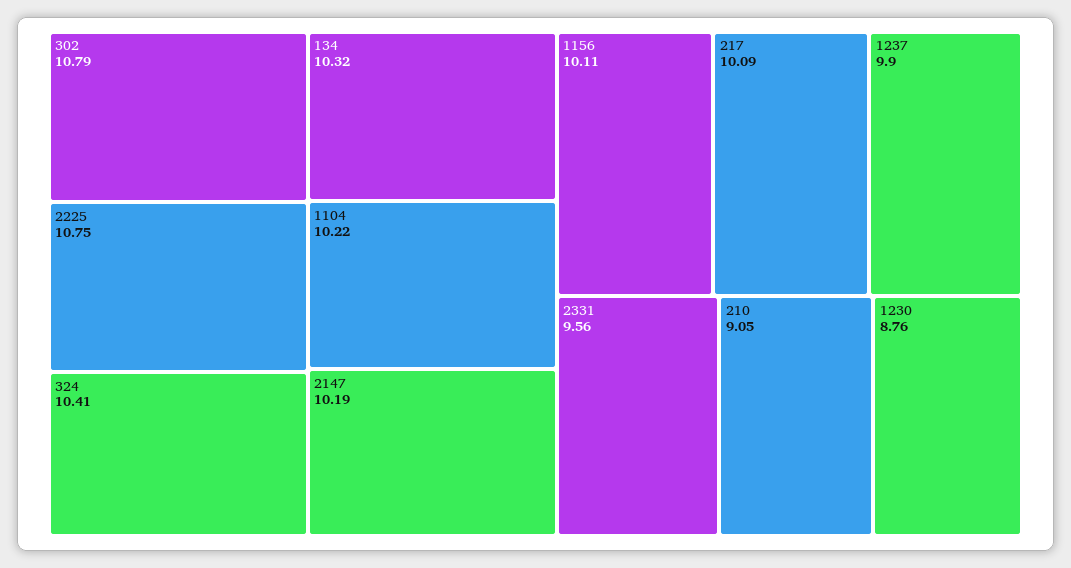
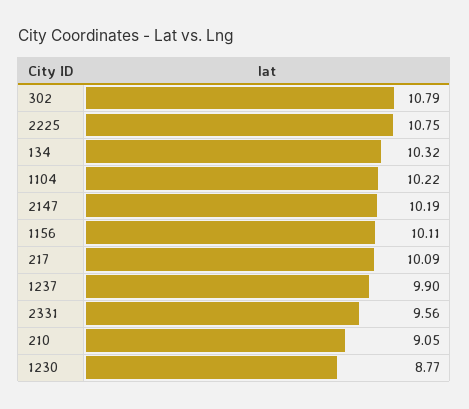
  {
    "302": 10.79,
    "2225": 10.75,
-   "324": 10.41,
    "134": 10.32,
    "1104": 10.22,
    "2147": 10.19,
    "1156": 10.11,
    "217": 10.09,
    "1237": 9.9,
    "2331": 9.56,
    "210": 9.05,
-   "1230": 8.76
+   "1230": 8.77
  }

